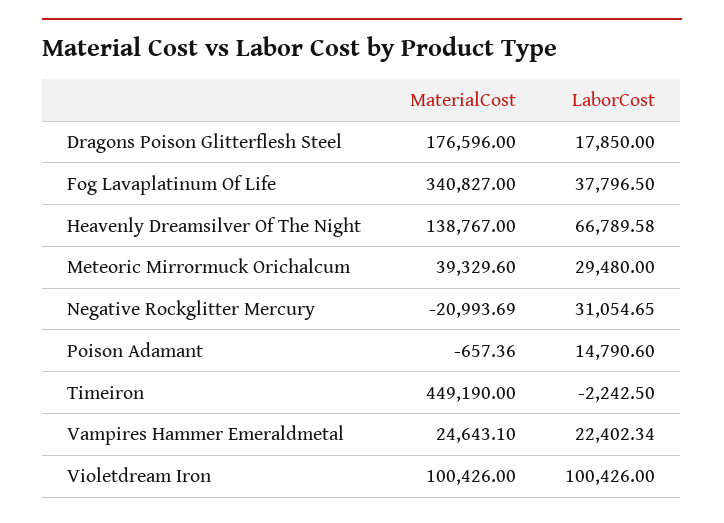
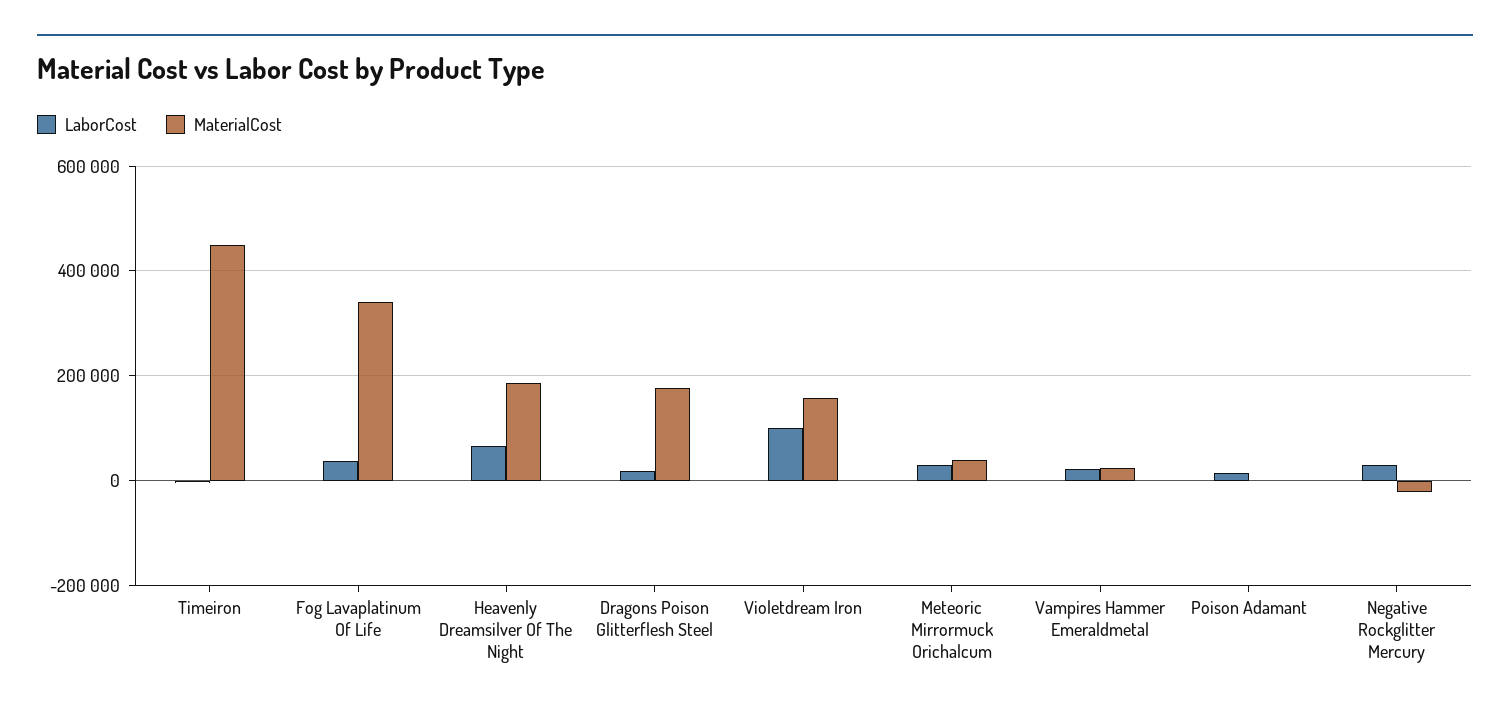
  {
    "MaterialCost": {
      "Dragons Poison Glitterflesh Steel": 176596,
      "Fog Lavaplatinum Of Life": 340827,
-     "Heavenly Dreamsilver Of The Night": 138767,
+     "Heavenly Dreamsilver Of The Night": 180000,
      "Meteoric Mirrormuck Orichalcum": 39329.6,
      "Negative Rockglitter Mercury": -20993.69,
      "Poison Adamant": -657.36,
      "Timeiron": 449190,
      "Vampires Hammer Emeraldmetal": 24643.1,
-     "Violetdream Iron": 100426
+     "Violetdream Iron": 160000
    },
    "LaborCost": {
      "Dragons Poison Glitterflesh Steel": 17850,
      "Fog Lavaplatinum Of Life": 37796.5,
      "Heavenly Dreamsilver Of The Night": 66789.58,
      "Meteoric Mirrormuck Orichalcum": 29480,
      "Negative Rockglitter Mercury": 31054.65,
      "Poison Adamant": 14790.6,
      "Timeiron": -2242.5,
      "Vampires Hammer Emeraldmetal": 22402.34,
      "Violetdream Iron": 100426
    }
  }

